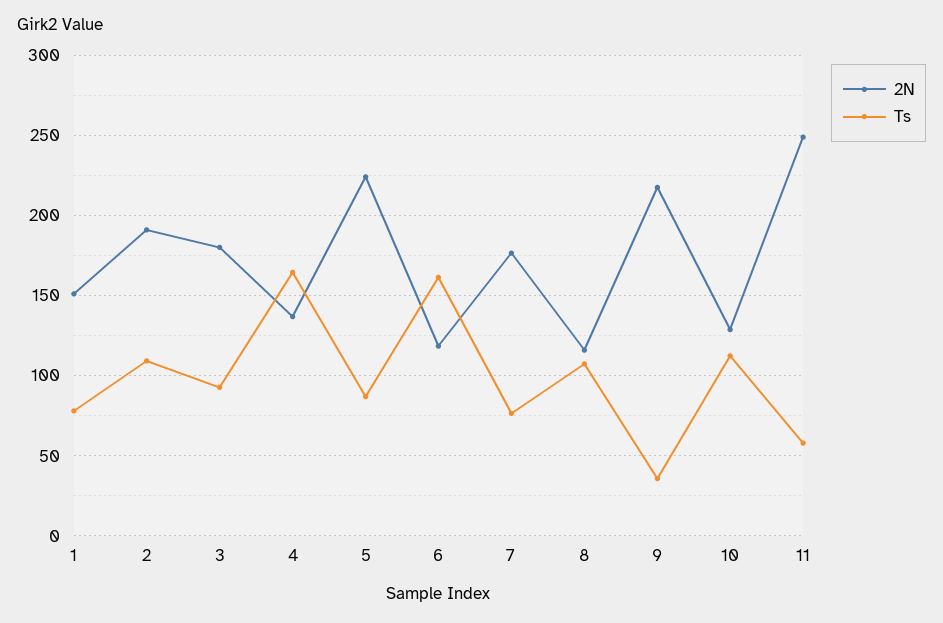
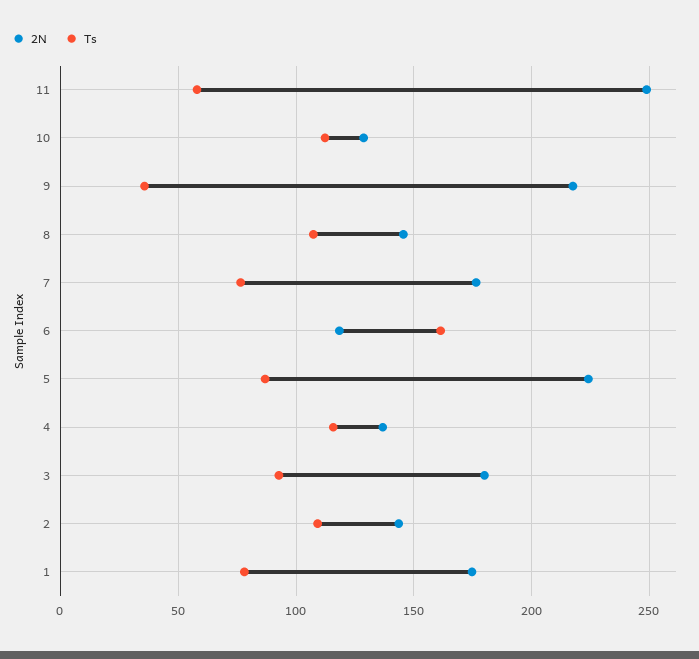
  {
    "2N": {
-     "1": 150,
+     "1": 175,
-     "2": 190,
+     "2": 145,
      "3": 180,
      "4": 135,
      "5": 225,
      "6": 120,
      "7": 175,
-     "8": 115,
+     "8": 145,
      "9": 220,
      "10": 130,
      "11": 250
    },
    "Ts": {
      "1": 80,
      "2": 110,
      "3": 95,
-     "4": 165,
+     "4": 115,
      "5": 85,
      "6": 160,
      "7": 75,
      "8": 105,
      "9": 35,
      "10": 110,
      "11": 60
    }
  }

